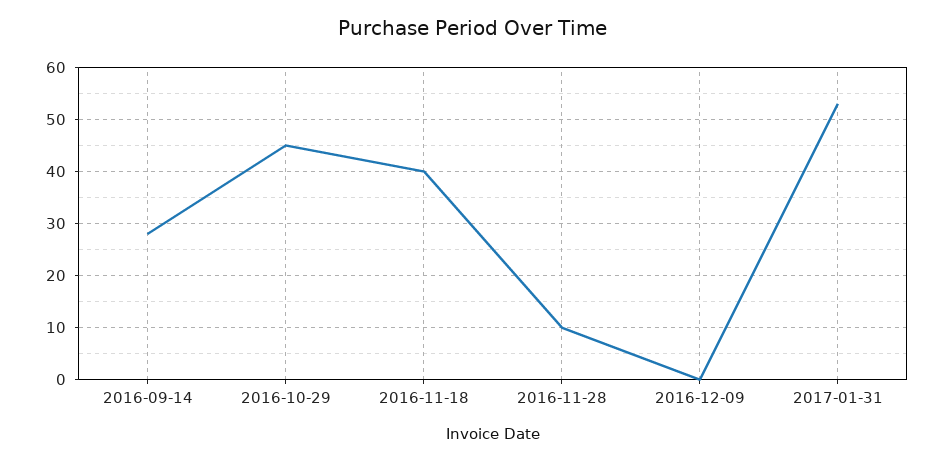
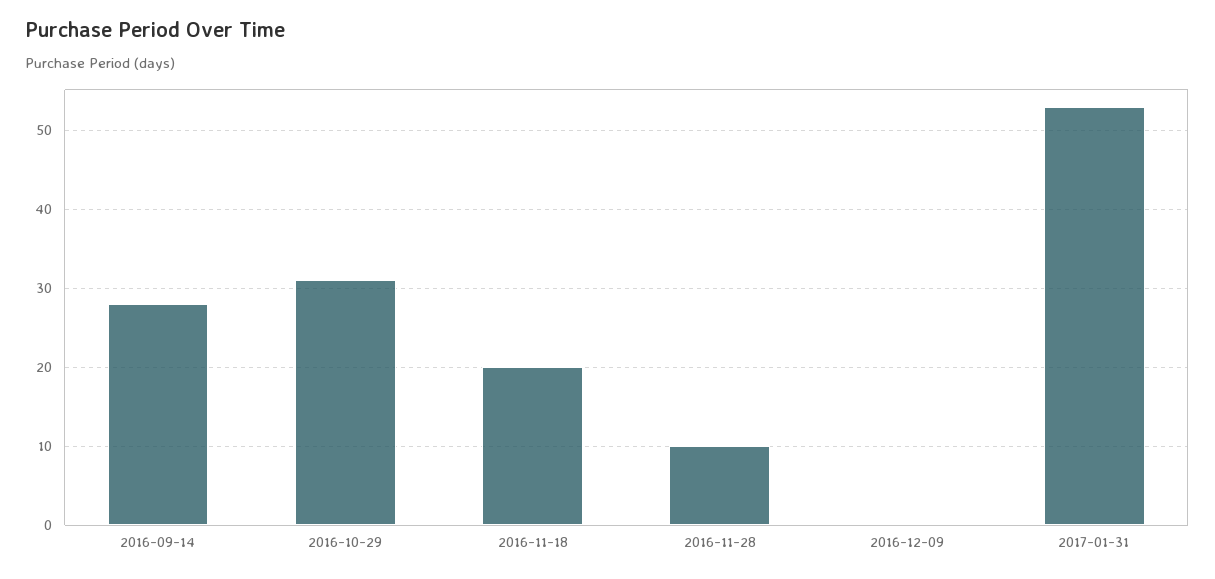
  {
    "2016-09-14": 28,
-   "2016-10-29": 45,
+   "2016-10-29": 31,
-   "2016-11-18": 40,
+   "2016-11-18": 20,
    "2016-11-28": 10,
    "2016-12-09": 0,
    "2017-01-31": 53
  }

